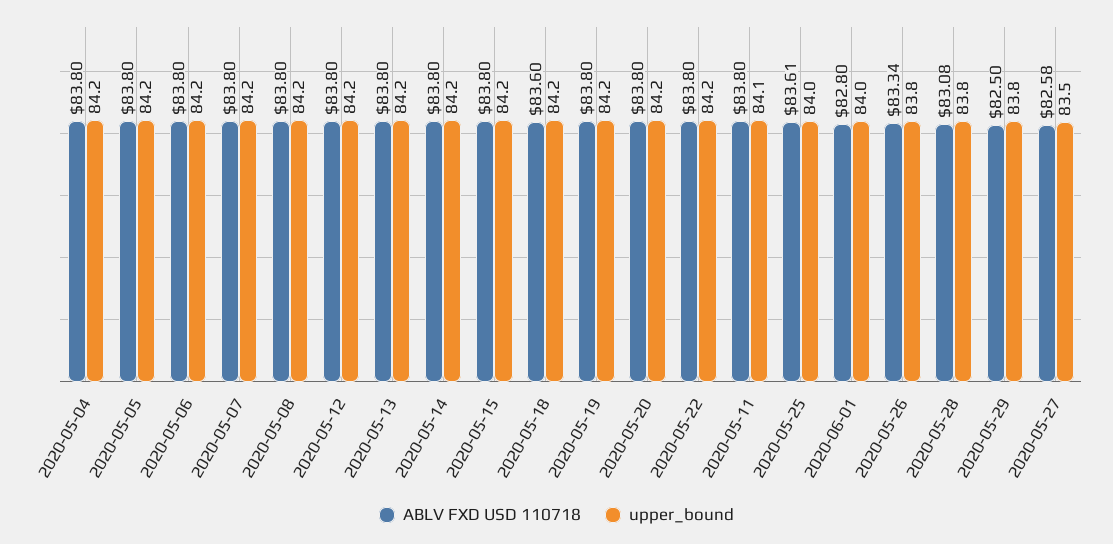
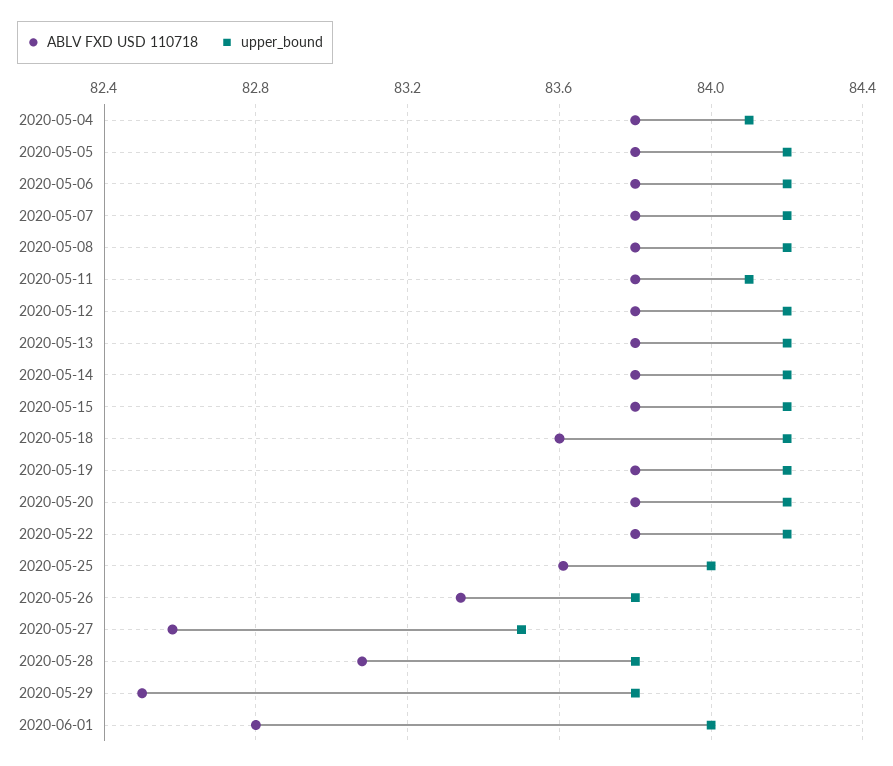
  {
    "ABLV FXD USD 110718": {
      "2020-05-04": 83.8,
      "2020-05-05": 83.8,
      "2020-05-06": 83.8,
      "2020-05-07": 83.8,
      "2020-05-08": 83.8,
      "2020-05-12": 83.8,
      "2020-05-13": 83.8,
      "2020-05-14": 83.8,
      "2020-05-15": 83.8,
      "2020-05-18": 83.6,
      "2020-05-19": 83.8,
      "2020-05-20": 83.8,
      "2020-05-22": 83.8,
      "2020-05-11": 83.8,
      "2020-05-25": 83.61,
      "2020-06-01": 82.8,
      "2020-05-26": 83.34,
      "2020-05-28": 83.08,
      "2020-05-29": 82.5,
      "2020-05-27": 82.58
    },
    "upper_bound": {
-     "2020-05-04": 84.2,
+     "2020-05-04": 84.1,
      "2020-05-05": 84.2,
      "2020-05-06": 84.2,
      "2020-05-07": 84.2,
      "2020-05-08": 84.2,
      "2020-05-12": 84.2,
      "2020-05-13": 84.2,
      "2020-05-14": 84.2,
      "2020-05-15": 84.2,
      "2020-05-18": 84.2,
      "2020-05-19": 84.2,
      "2020-05-20": 84.2,
      "2020-05-22": 84.2,
      "2020-05-11": 84.1,
      "2020-05-25": 84,
      "2020-06-01": 84,
      "2020-05-26": 83.8,
      "2020-05-28": 83.8,
      "2020-05-29": 83.8,
      "2020-05-27": 83.5
    }
  }

